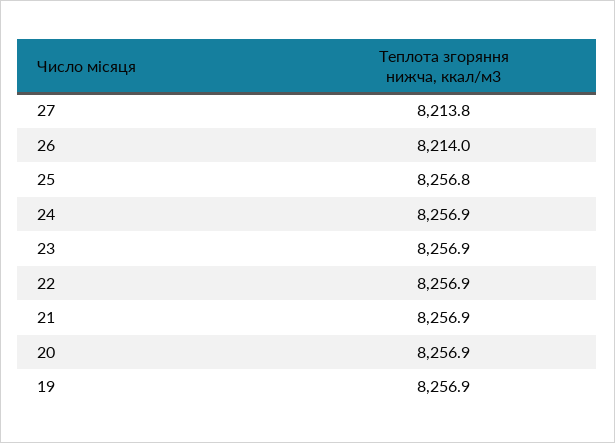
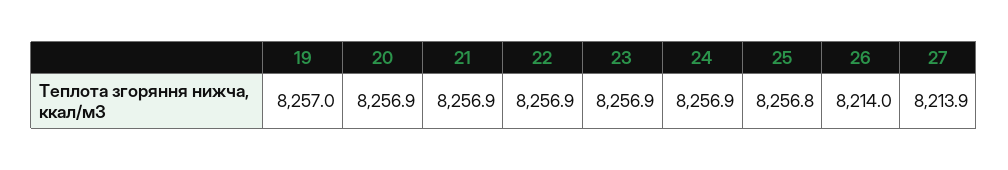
  {
-   "27": 8213.8,
+   "27": 8213.9,
    "26": 8214,
    "25": 8256.8,
    "24": 8256.9,
    "23": 8256.9,
    "22": 8256.9,
    "21": 8256.9,
    "20": 8256.9,
-   "19": 8256.9
+   "19": 8257
  }

